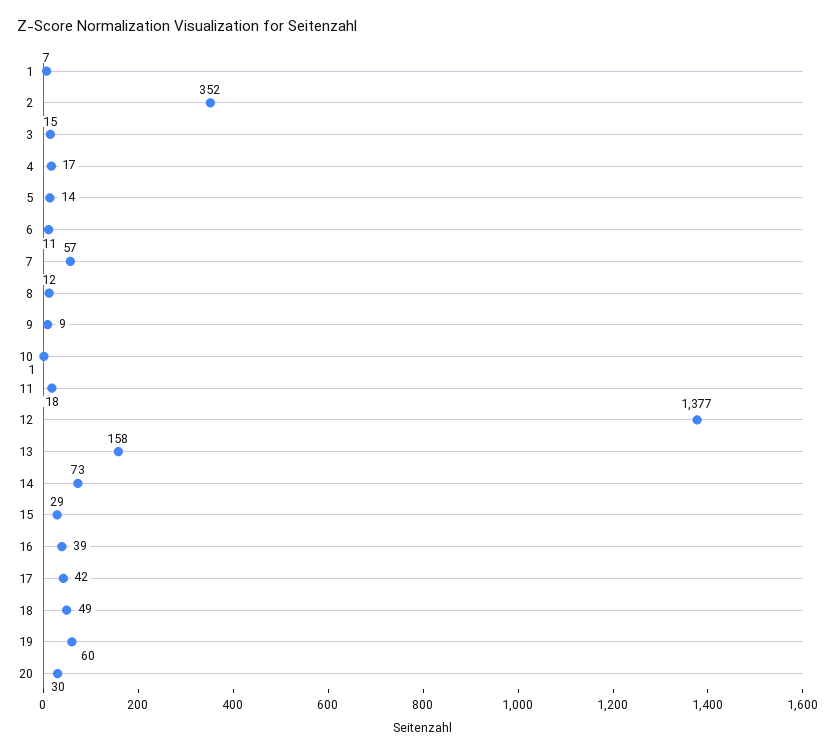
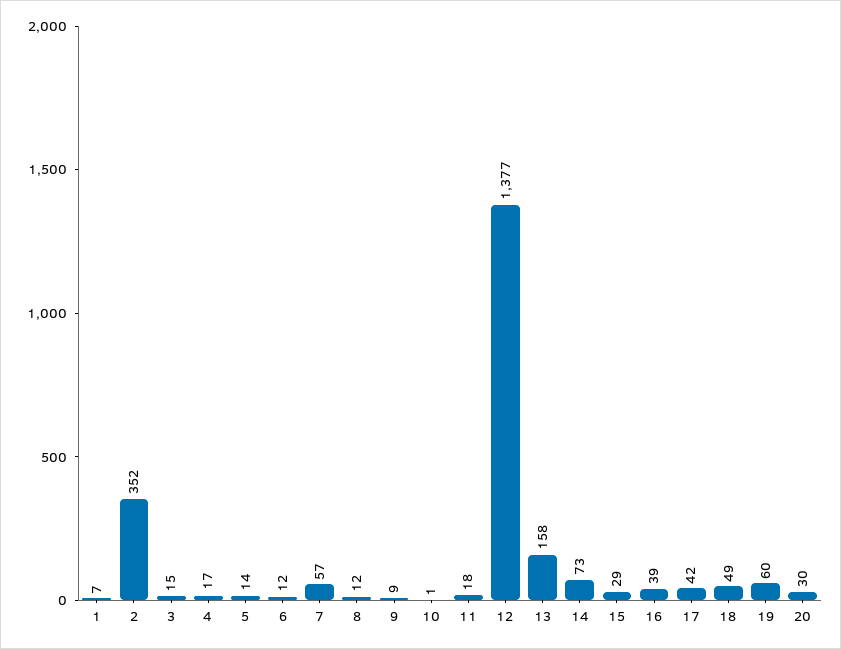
  {
    "1": 7,
    "2": 352,
    "3": 15,
    "4": 17,
    "5": 14,
-   "6": 11,
+   "6": 12,
    "7": 57,
    "8": 12,
    "9": 9,
    "10": 1,
    "11": 18,
    "12": 1377,
    "13": 158,
    "14": 73,
    "15": 29,
    "16": 39,
    "17": 42,
    "18": 49,
    "19": 60,
    "20": 30
  }

